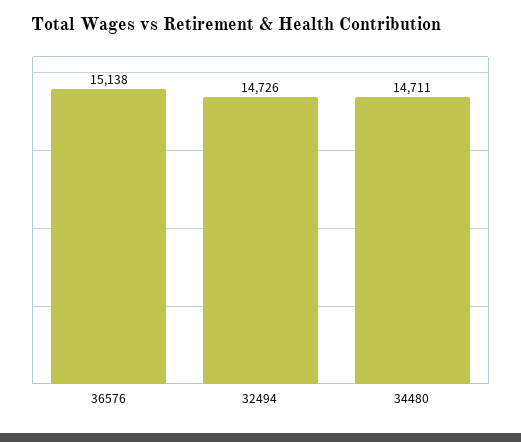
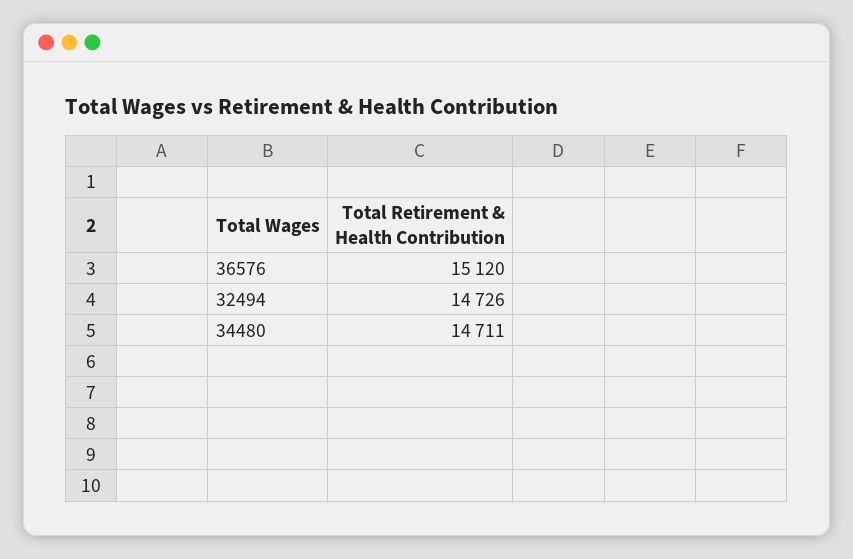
  {
-   "36576": 15138,
+   "36576": 15120,
    "32494": 14726,
    "34480": 14711
  }

